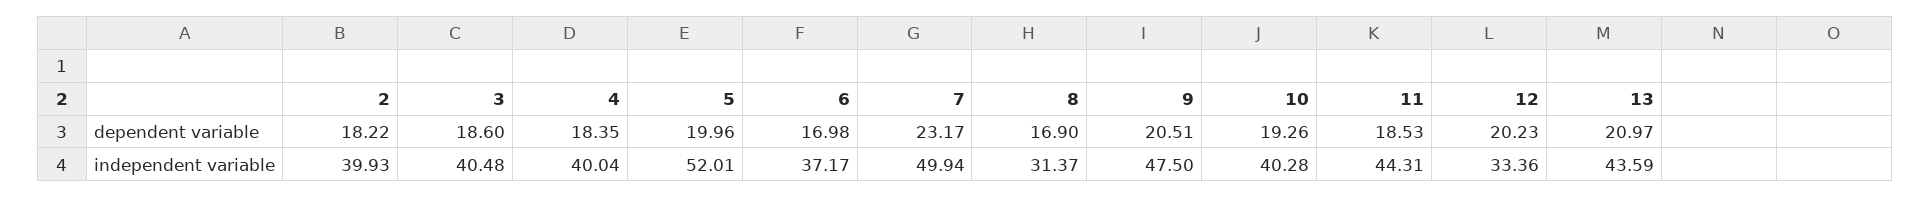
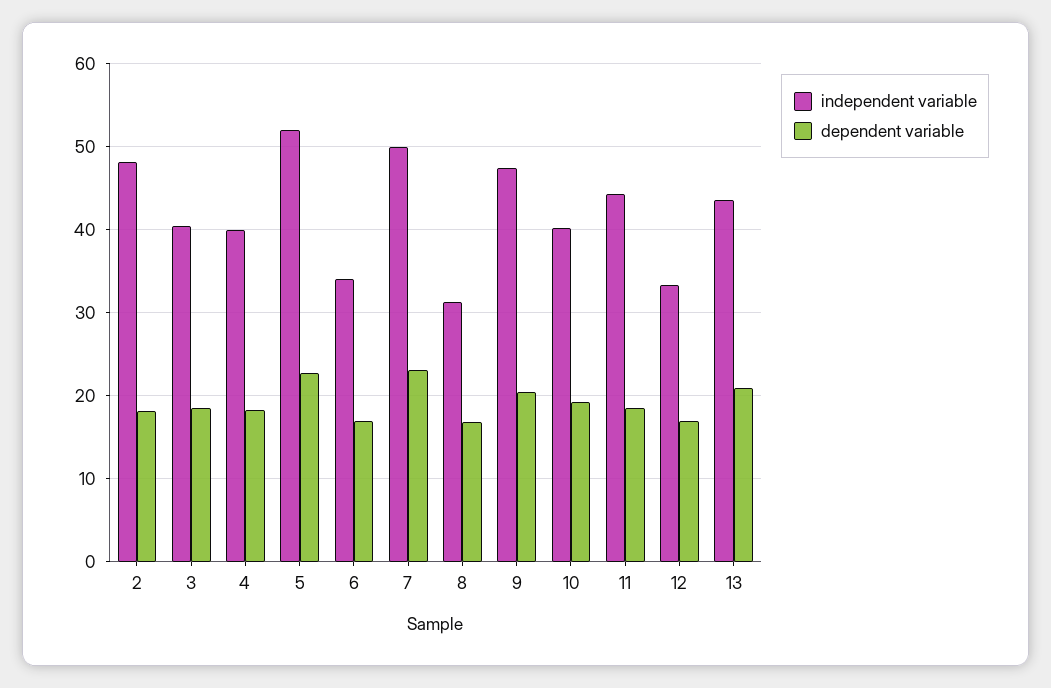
  {
    "dependent variable": {
      "2": 18.22,
      "3": 18.6,
      "4": 18.35,
-     "5": 19.96,
+     "5": 23,
      "6": 16.98,
      "7": 23.17,
      "8": 16.9,
      "9": 20.51,
      "10": 19.26,
      "11": 18.53,
-     "12": 20.23,
+     "12": 17,
      "13": 20.97
    },
    "independent variable": {
-     "2": 39.93,
+     "2": 48,
      "3": 40.48,
      "4": 40.04,
      "5": 52.01,
-     "6": 37.17,
+     "6": 34,
      "7": 49.94,
      "8": 31.37,
      "9": 47.5,
      "10": 40.28,
      "11": 44.31,
      "12": 33.36,
      "13": 43.59
    }
  }

